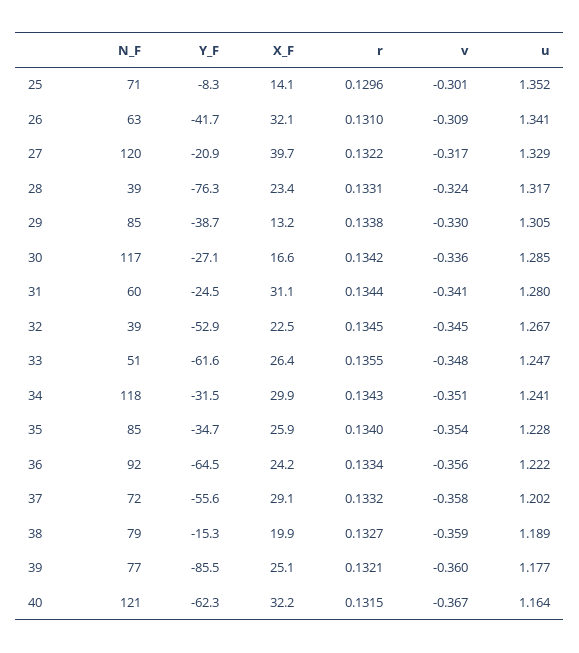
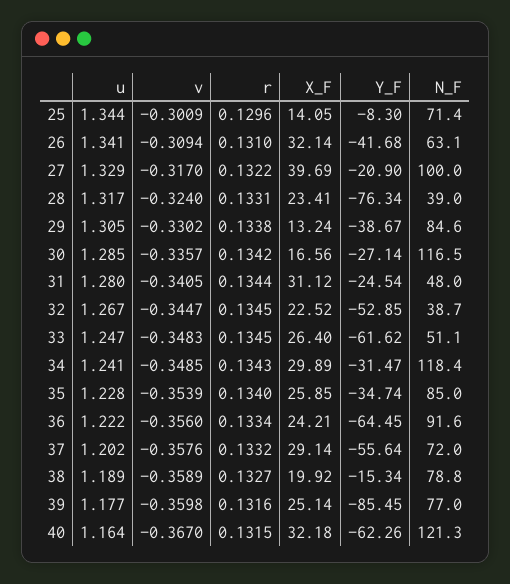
  {
    "N_F": {
      "25": 71.4,
      "26": 63.1,
-     "27": 120,
+     "27": 100,
      "28": 39,
      "29": 84.6,
      "30": 116.5,
-     "31": 60,
+     "31": 48,
      "32": 38.7,
      "33": 51.1,
      "34": 118.4,
      "35": 85,
      "36": 91.6,
      "37": 72,
      "38": 78.8,
      "39": 77,
      "40": 121.3
    },
    "Y_F": {
      "25": -8.3,
      "26": -41.68,
      "27": -20.9,
      "28": -76.34,
      "29": -38.67,
      "30": -27.14,
      "31": -24.54,
      "32": -52.85,
      "33": -61.62,
      "34": -31.47,
      "35": -34.74,
      "36": -64.45,
      "37": -55.64,
      "38": -15.34,
      "39": -85.45,
      "40": -62.26
    },
    "X_F": {
      "25": 14.05,
      "26": 32.14,
      "27": 39.69,
      "28": 23.41,
      "29": 13.24,
      "30": 16.56,
      "31": 31.12,
      "32": 22.52,
      "33": 26.4,
      "34": 29.89,
      "35": 25.85,
      "36": 24.21,
      "37": 29.14,
      "38": 19.92,
      "39": 25.14,
      "40": 32.18
    },
    "r": {
      "25": 0.1296,
      "26": 0.131,
      "27": 0.1322,
      "28": 0.1331,
      "29": 0.1338,
      "30": 0.1342,
      "31": 0.1344,
      "32": 0.1345,
-     "33": 0.1355,
+     "33": 0.1345,
      "34": 0.1343,
      "35": 0.134,
      "36": 0.1334,
      "37": 0.1332,
      "38": 0.1327,
-     "39": 0.1321,
+     "39": 0.1316,
      "40": 0.1315
    },
    "v": {
      "25": -0.3009,
      "26": -0.3094,
      "27": -0.317,
      "28": -0.324,
      "29": -0.3302,
      "30": -0.3357,
      "31": -0.3405,
      "32": -0.3447,
      "33": -0.3483,
-     "34": -0.351,
+     "34": -0.3485,
      "35": -0.3539,
      "36": -0.356,
      "37": -0.3576,
      "38": -0.3589,
      "39": -0.3598,
      "40": -0.367
    },
    "u": {
-     "25": 1.352,
+     "25": 1.344,
      "26": 1.341,
      "27": 1.329,
      "28": 1.317,
      "29": 1.305,
      "30": 1.285,
      "31": 1.28,
      "32": 1.267,
      "33": 1.247,
      "34": 1.241,
      "35": 1.228,
      "36": 1.222,
      "37": 1.202,
      "38": 1.189,
      "39": 1.177,
      "40": 1.164
    }
  }

